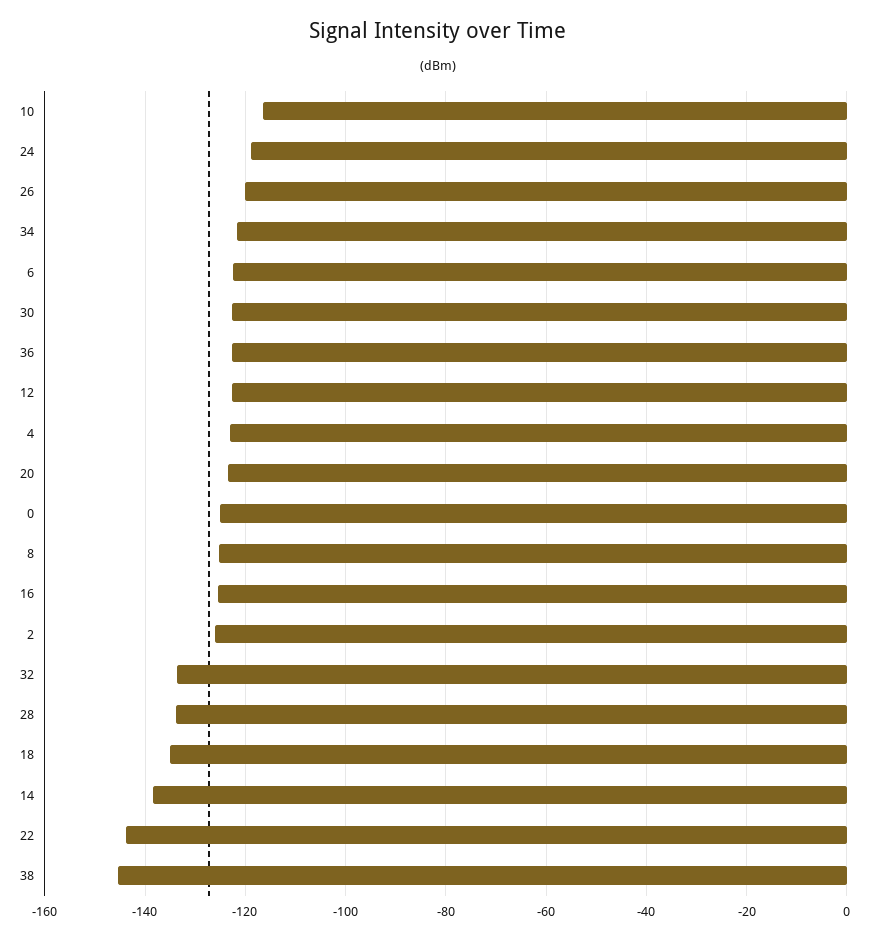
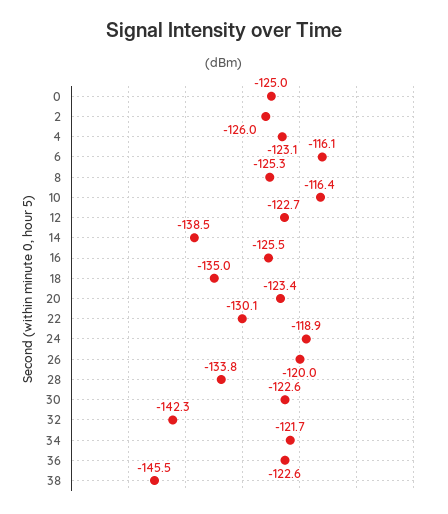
  {
    "10": -116.4,
    "24": -118.9,
    "26": -120,
    "34": -121.7,
-   "6": -122,
+   "6": -116.1,
    "30": -122.6,
    "36": -122.6,
    "12": -122.7,
    "4": -123.1,
    "20": -123.4,
    "0": -125,
    "8": -125.3,
    "16": -125.5,
    "2": -126,
-   "32": -134,
+   "32": -142.3,
    "28": -133.8,
    "18": -135,
    "14": -138.5,
-   "22": -144,
+   "22": -130.1,
    "38": -145.5
  }

